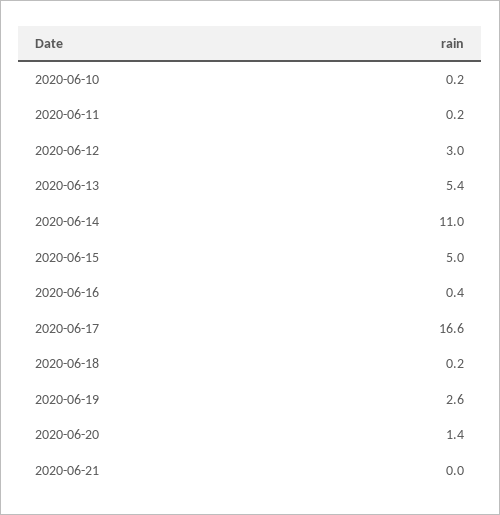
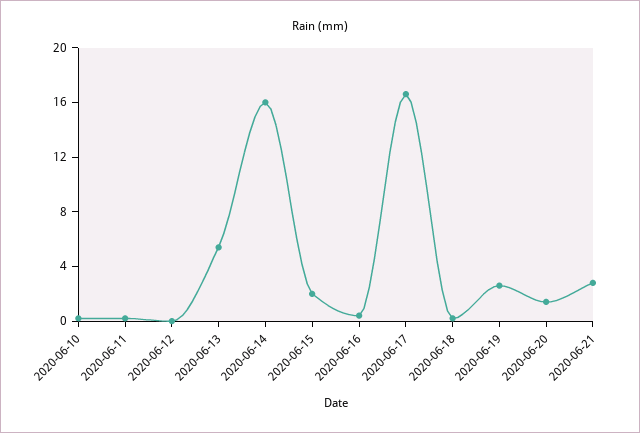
  {
    "2020-06-10": 0.2,
    "2020-06-11": 0.2,
-   "2020-06-12": 3,
+   "2020-06-12": 0,
    "2020-06-13": 5.4,
-   "2020-06-14": 11,
+   "2020-06-14": 16,
-   "2020-06-15": 5,
+   "2020-06-15": 2,
    "2020-06-16": 0.4,
    "2020-06-17": 16.6,
    "2020-06-18": 0.2,
    "2020-06-19": 2.6,
    "2020-06-20": 1.4,
-   "2020-06-21": 0
+   "2020-06-21": 3
  }

